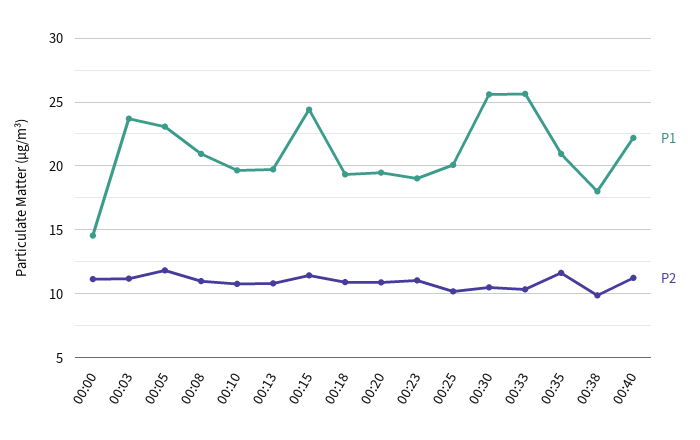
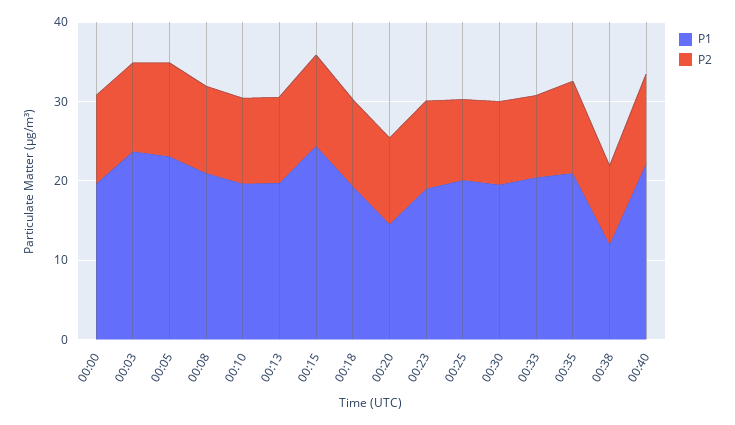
  {
    "P1": {
-     "00:00": 14.5,
+     "00:00": 20,
      "00:03": 23.5,
      "00:05": 23,
      "00:08": 21,
      "00:10": 19.5,
      "00:13": 19.5,
      "00:15": 24.5,
      "00:18": 19.5,
-     "00:20": 19.5,
+     "00:20": 14,
      "00:23": 19,
      "00:25": 20,
-     "00:30": 25.5,
+     "00:30": 20,
-     "00:33": 25.5,
+     "00:33": 20,
      "00:35": 21,
-     "00:38": 18,
+     "00:38": 12,
      "00:40": 22
    },
    "P2": {
      "00:00": 11,
      "00:03": 11,
      "00:05": 12,
      "00:08": 11,
      "00:10": 11,
      "00:13": 11,
      "00:15": 11.5,
      "00:18": 11,
      "00:20": 11,
      "00:23": 11,
      "00:25": 10,
      "00:30": 10.5,
      "00:33": 10.5,
      "00:35": 11.5,
      "00:38": 10,
      "00:40": 11.5
    }
  }

